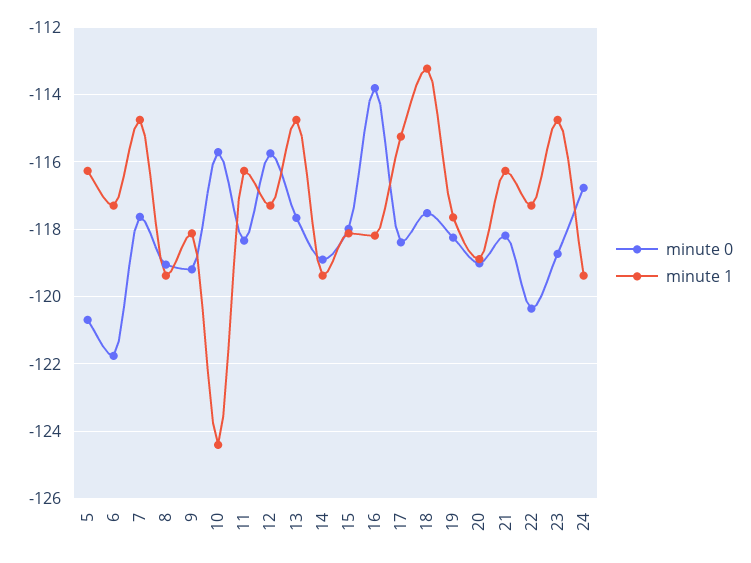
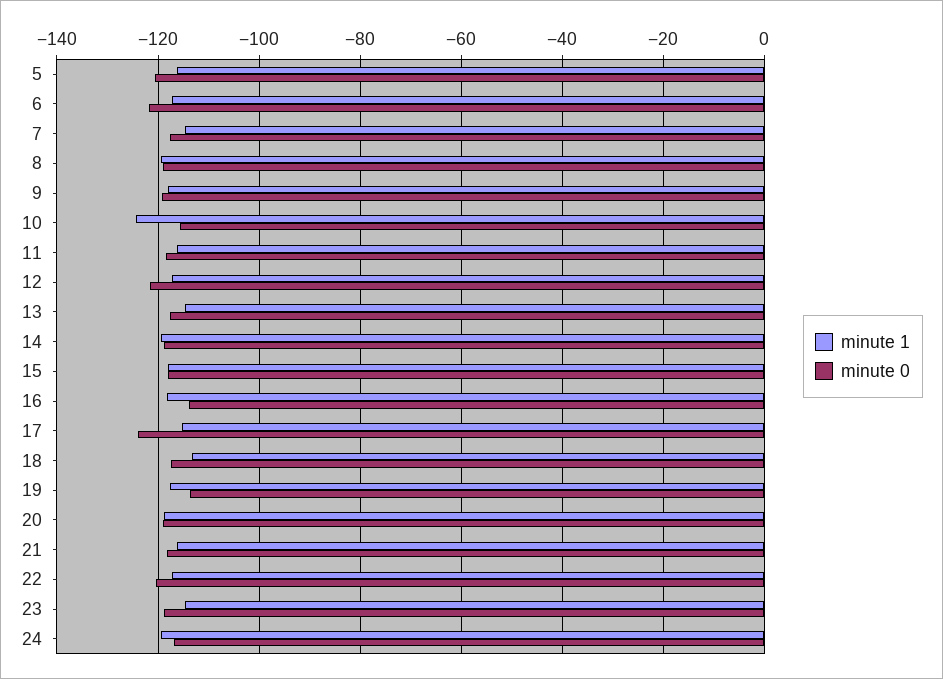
  {
    "minute 0": {
      "5": -120.6,
      "6": -121.8,
      "7": -117.6,
      "8": -119,
      "9": -119.2,
      "10": -115.8,
      "11": -118.4,
-     "12": -115.8,
+     "12": -122,
      "13": -117.6,
      "14": -119,
      "15": -118,
      "16": -113.8,
-     "17": -118.4,
+     "17": -124,
      "18": -117.6,
-     "19": -118.2,
+     "19": -114,
      "20": -119,
      "21": -118.2,
      "22": -120.4,
      "23": -118.8,
      "24": -116.8
    },
    "minute 1": {
      "5": -116.2,
      "6": -117.4,
      "7": -114.8,
      "8": -119.4,
      "9": -118.2,
      "10": -124.4,
      "11": -116.2,
      "12": -117.4,
      "13": -114.8,
      "14": -119.4,
      "15": -118.2,
      "16": -118.2,
      "17": -115.2,
      "18": -113.2,
      "19": -117.6,
      "20": -118.8,
      "21": -116.2,
      "22": -117.4,
      "23": -114.8,
      "24": -119.4
    }
  }

